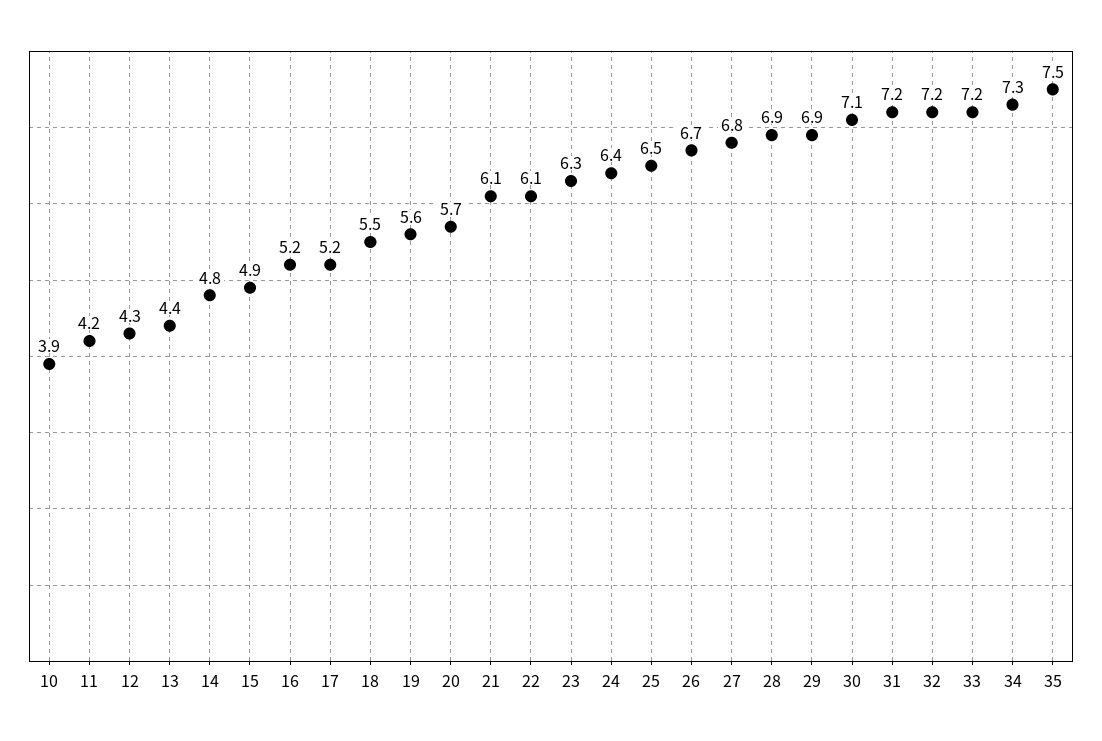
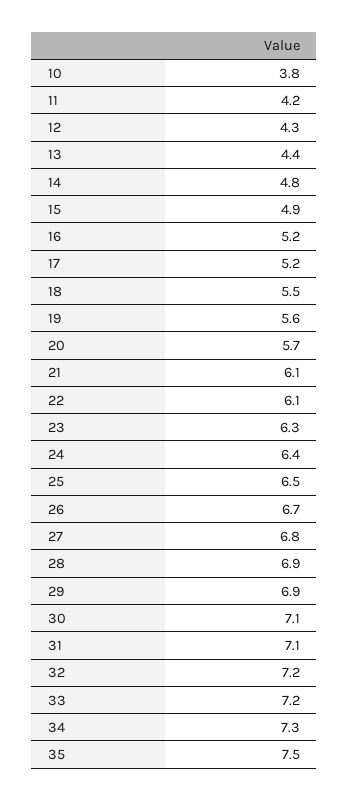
  {
-   "10": 3.9,
+   "10": 3.8,
    "11": 4.2,
    "12": 4.3,
    "13": 4.4,
    "14": 4.8,
    "15": 4.9,
    "16": 5.2,
    "17": 5.2,
    "18": 5.5,
    "19": 5.6,
    "20": 5.7,
    "21": 6.1,
    "22": 6.1,
    "23": 6.3,
    "24": 6.4,
    "25": 6.5,
    "26": 6.7,
    "27": 6.8,
    "28": 6.9,
    "29": 6.9,
    "30": 7.1,
-   "31": 7.2,
+   "31": 7.1,
    "32": 7.2,
    "33": 7.2,
    "34": 7.3,
    "35": 7.5
  }

